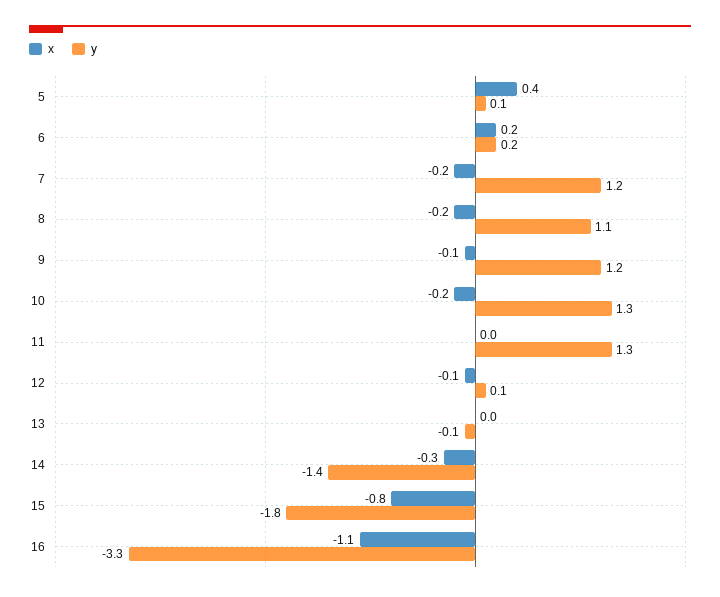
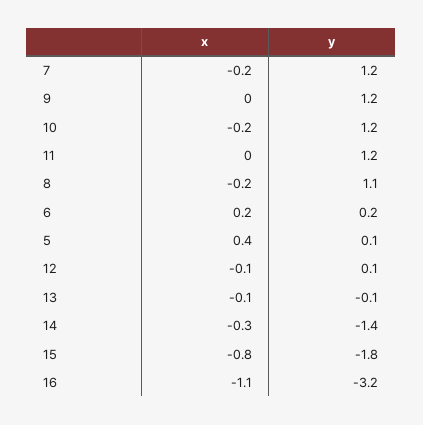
  {
    "x": {
      "5": 0.4,
      "6": 0.2,
      "7": -0.2,
      "8": -0.2,
-     "9": -0.1,
+     "9": 0,
      "10": -0.2,
      "11": 0,
      "12": -0.1,
-     "13": 0,
+     "13": -0.1,
      "14": -0.3,
      "15": -0.8,
      "16": -1.1
    },
    "y": {
      "5": 0.1,
      "6": 0.2,
      "7": 1.2,
      "8": 1.1,
      "9": 1.2,
-     "10": 1.3,
+     "10": 1.2,
-     "11": 1.3,
+     "11": 1.2,
      "12": 0.1,
      "13": -0.1,
      "14": -1.4,
      "15": -1.8,
-     "16": -3.3
+     "16": -3.2
    }
  }

